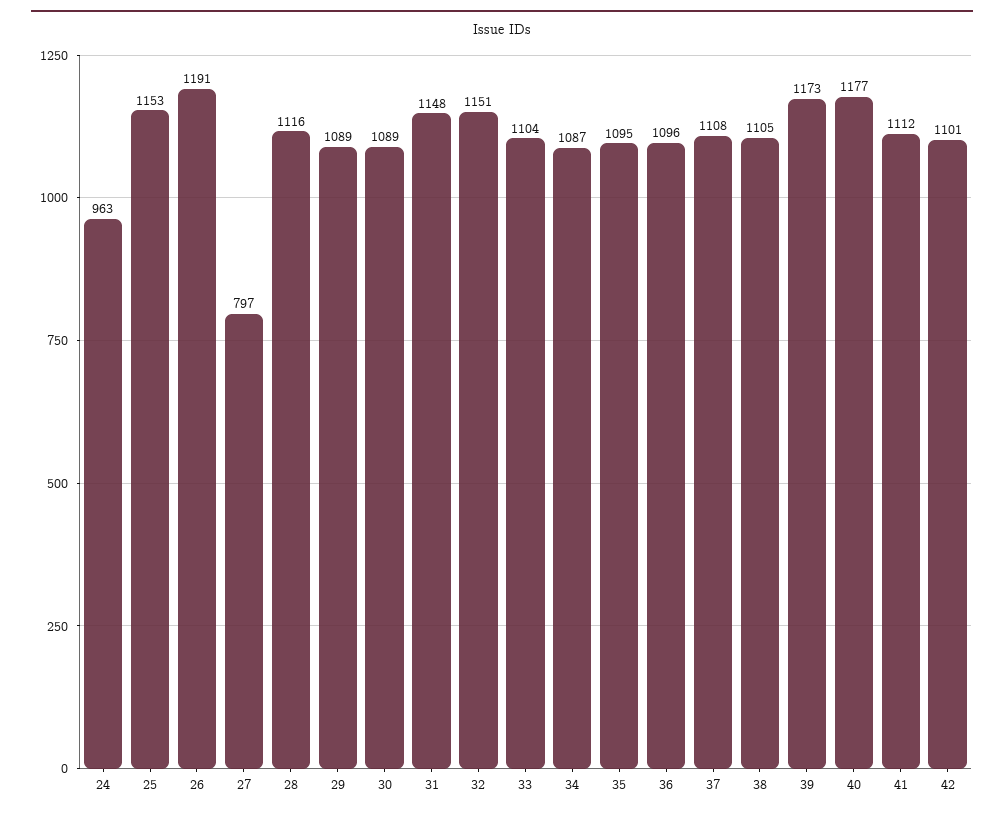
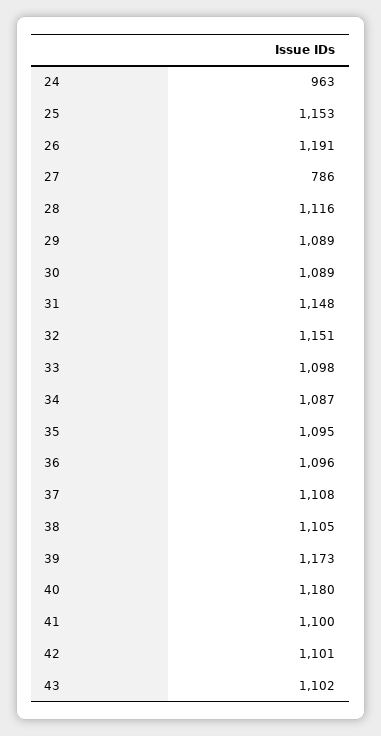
  {
    "24": 963,
    "25": 1153,
    "26": 1191,
-   "27": 797,
+   "27": 786,
    "28": 1116,
    "29": 1089,
    "30": 1089,
    "31": 1148,
    "32": 1151,
-   "33": 1104,
+   "33": 1098,
    "34": 1087,
    "35": 1095,
    "36": 1096,
    "37": 1108,
    "38": 1105,
    "39": 1173,
-   "40": 1177,
+   "40": 1180,
-   "41": 1112,
+   "41": 1100,
-   "42": 1101
+   "42": 1101,
+   "43": 1102
  }

